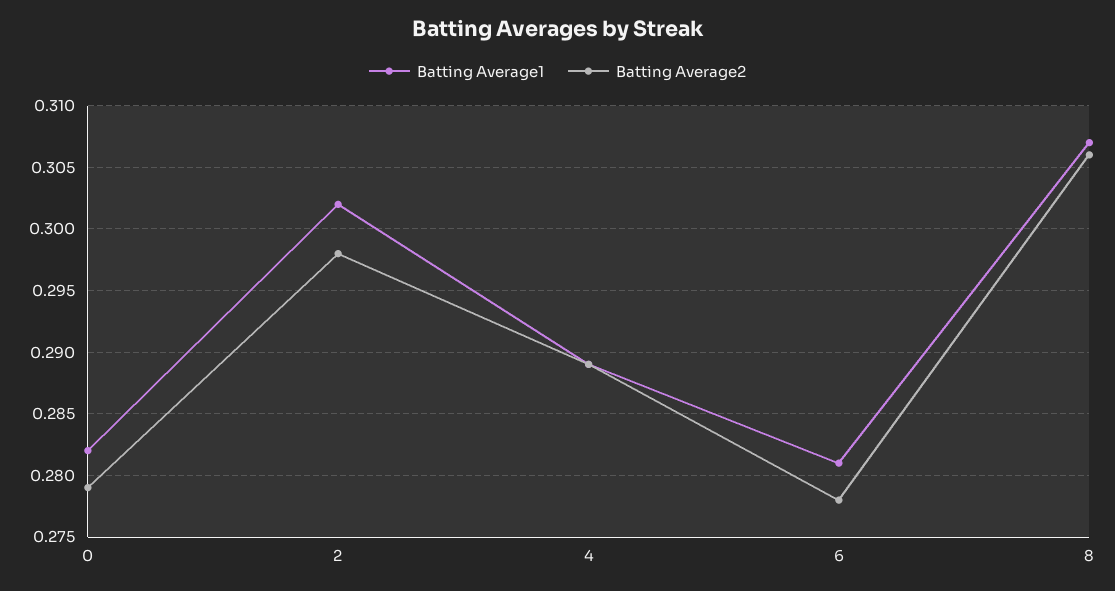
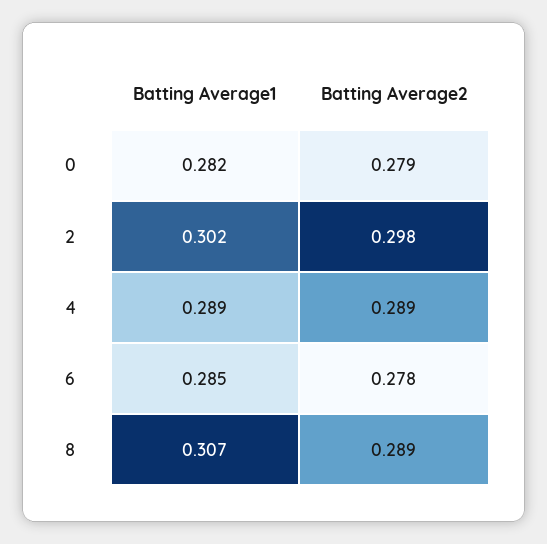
  {
    "Batting Average1": {
      "0": 0.282,
      "2": 0.302,
      "4": 0.289,
-     "6": 0.281,
+     "6": 0.285,
      "8": 0.307
    },
    "Batting Average2": {
      "0": 0.279,
      "2": 0.298,
      "4": 0.289,
      "6": 0.278,
-     "8": 0.306
+     "8": 0.289
    }
  }

